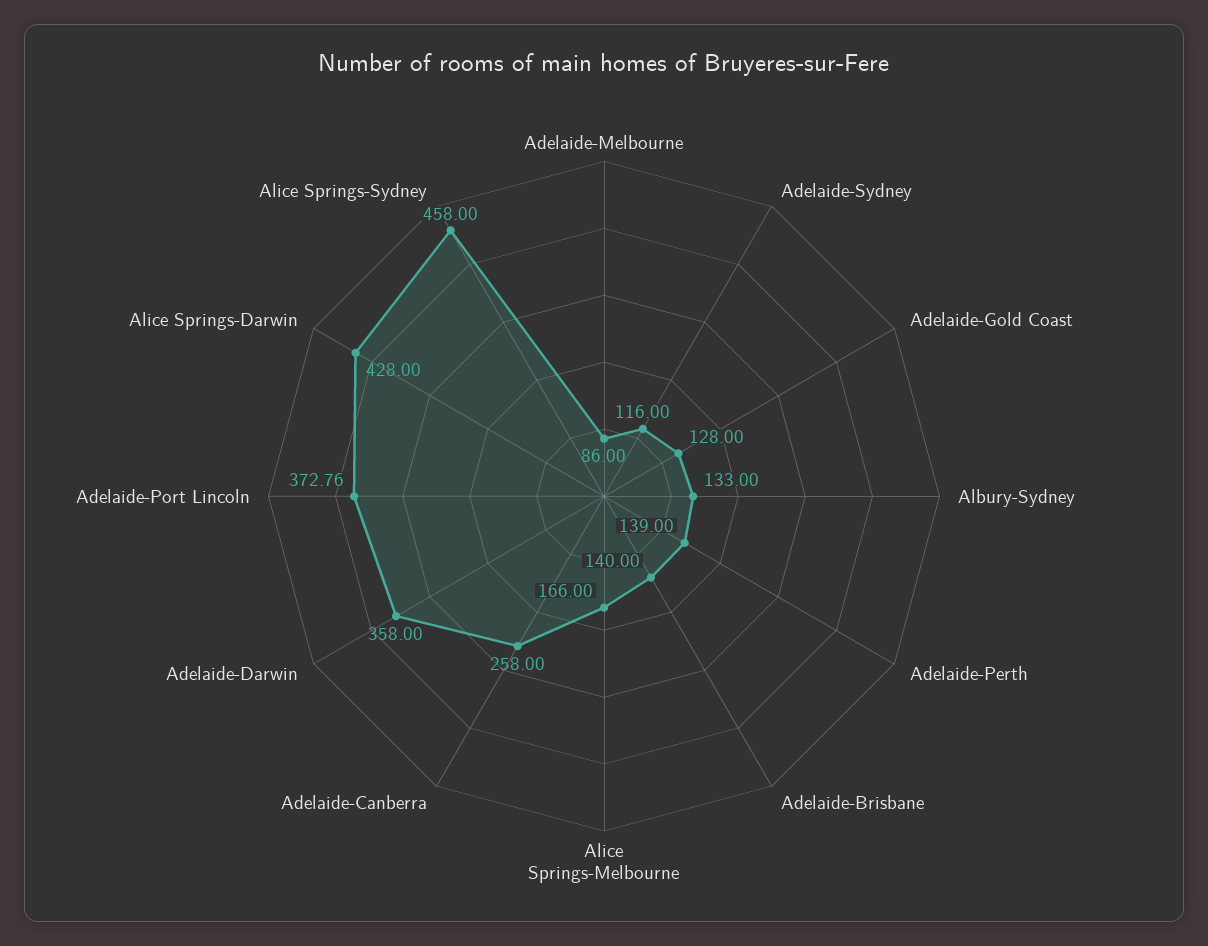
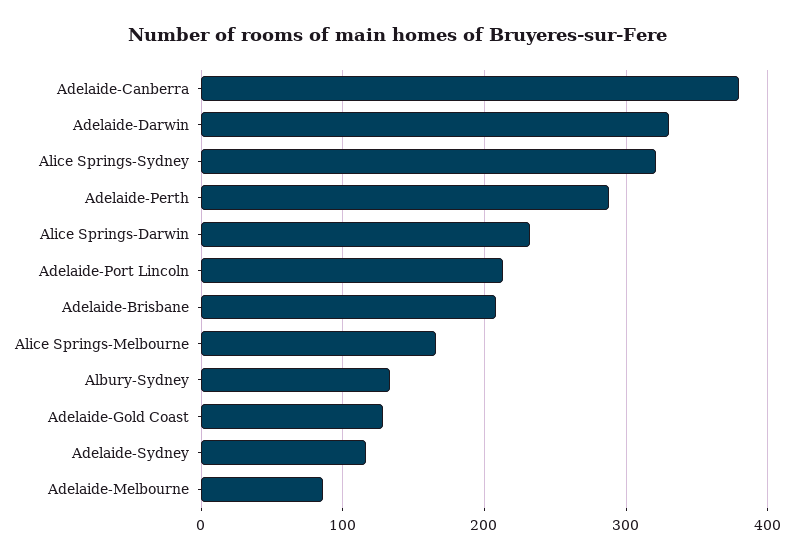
  {
    "Adelaide-Melbourne": 86,
    "Adelaide-Sydney": 116,
    "Adelaide-Gold Coast": 128,
    "Albury-Sydney": 133,
-   "Adelaide-Perth": 139,
+   "Adelaide-Perth": 290,
-   "Adelaide-Brisbane": 140,
+   "Adelaide-Brisbane": 210,
    "Alice Springs-Melbourne": 166,
-   "Adelaide-Canberra": 258,
+   "Adelaide-Canberra": 380,
-   "Adelaide-Darwin": 358,
+   "Adelaide-Darwin": 330,
-   "Adelaide-Port Lincoln": 372.76,
+   "Adelaide-Port Lincoln": 210,
-   "Alice Springs-Darwin": 428,
+   "Alice Springs-Darwin": 230,
-   "Alice Springs-Sydney": 458
+   "Alice Springs-Sydney": 320
  }

